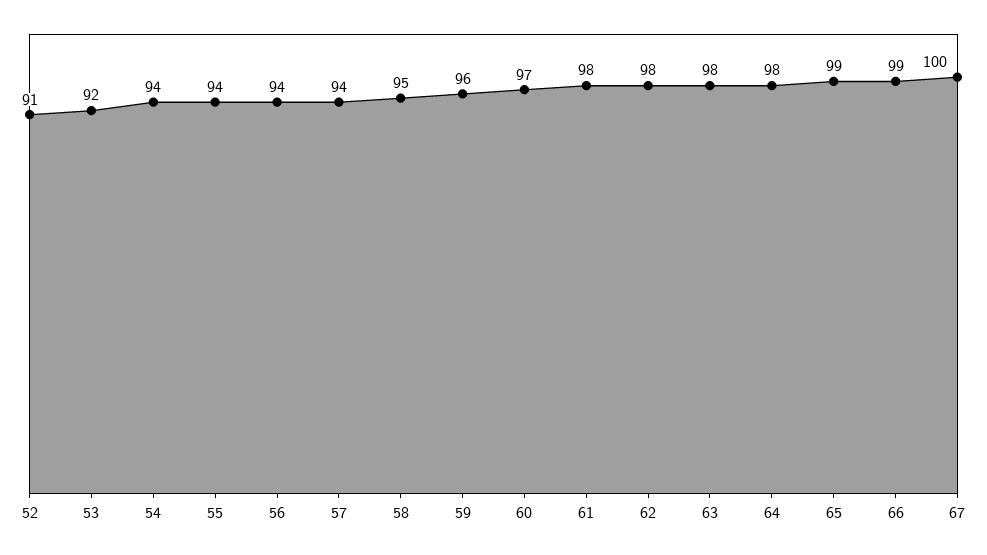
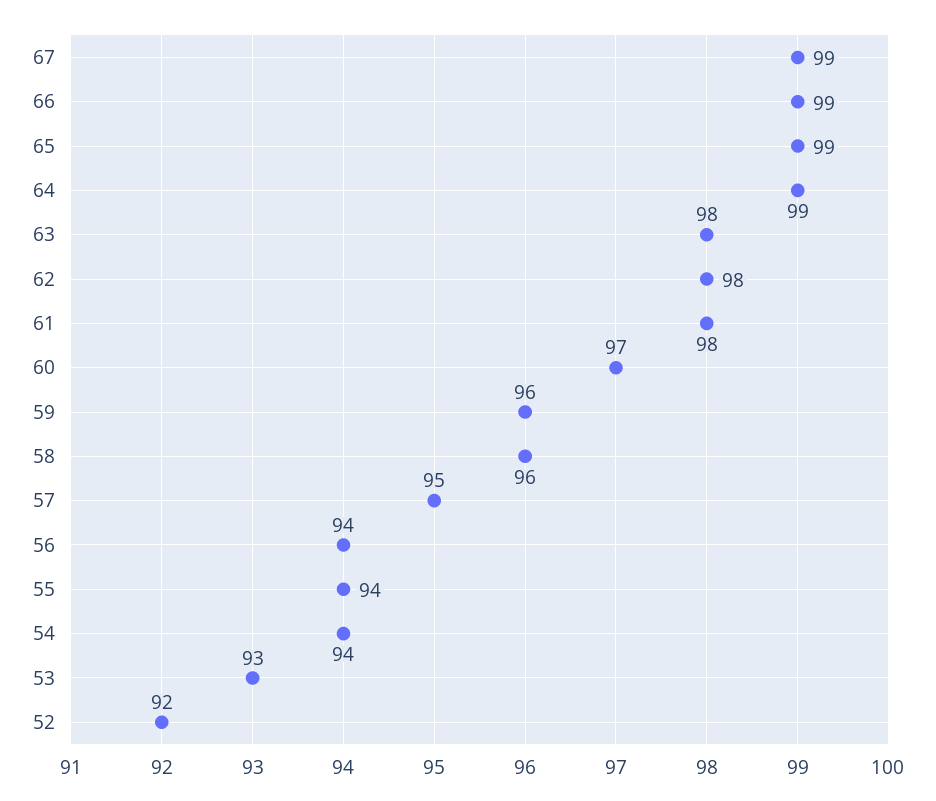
  {
-   "52": 91,
+   "52": 92,
-   "53": 92,
+   "53": 93,
    "54": 94,
    "55": 94,
    "56": 94,
-   "57": 94,
+   "57": 95,
-   "58": 95,
+   "58": 96,
    "59": 96,
    "60": 97,
    "61": 98,
    "62": 98,
    "63": 98,
-   "64": 98,
+   "64": 99,
    "65": 99,
    "66": 99,
-   "67": 100
+   "67": 99
  }

